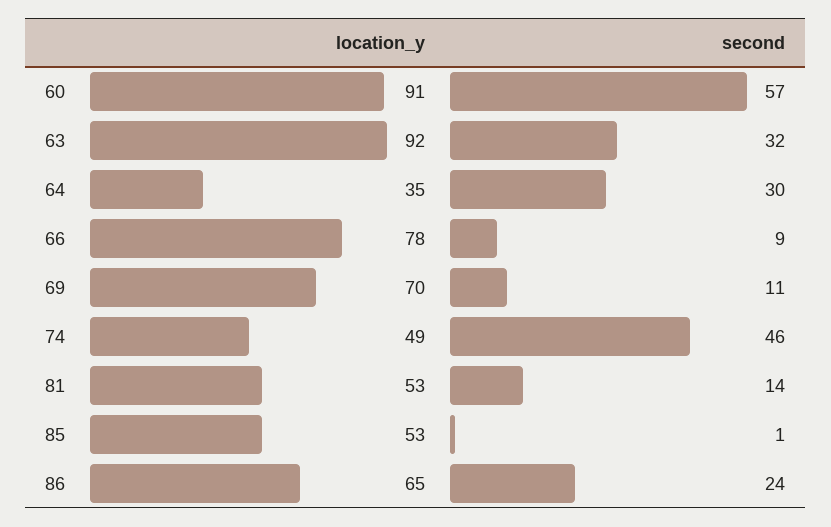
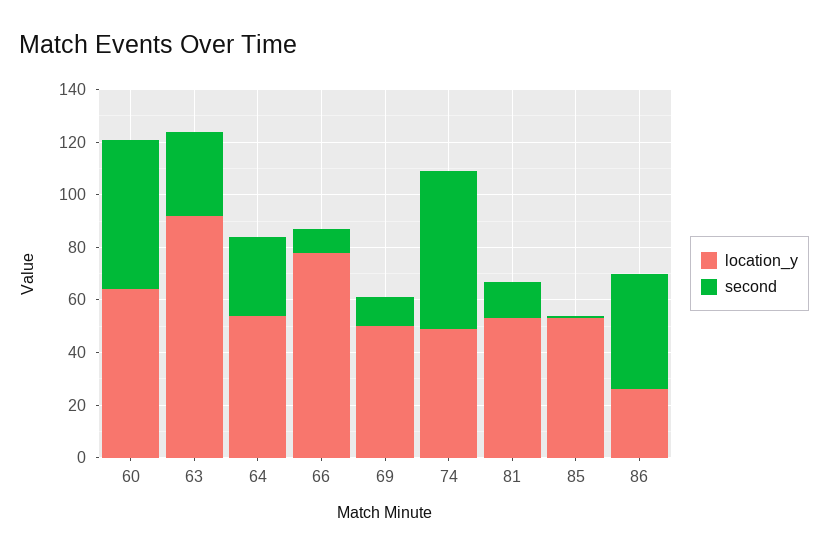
  {
    "location_y": {
-     "60": 91,
+     "60": 65,
      "63": 92,
-     "64": 35,
+     "64": 55,
      "66": 78,
-     "69": 70,
+     "69": 50,
      "74": 49,
      "81": 53,
      "85": 53,
-     "86": 65
+     "86": 25
    },
    "second": {
      "60": 57,
      "63": 32,
      "64": 30,
      "66": 9,
      "69": 11,
-     "74": 46,
+     "74": 60,
      "81": 14,
      "85": 1,
-     "86": 24
+     "86": 45
    }
  }

